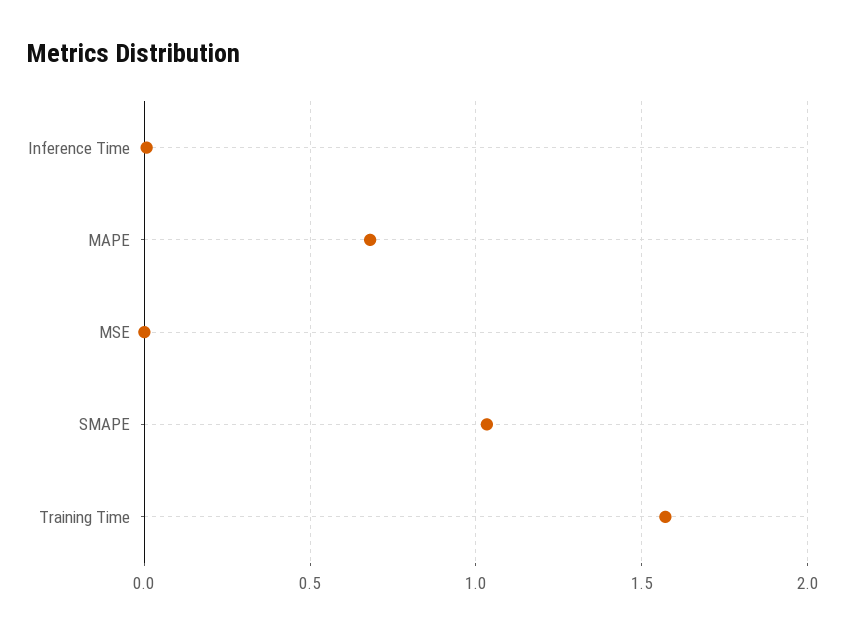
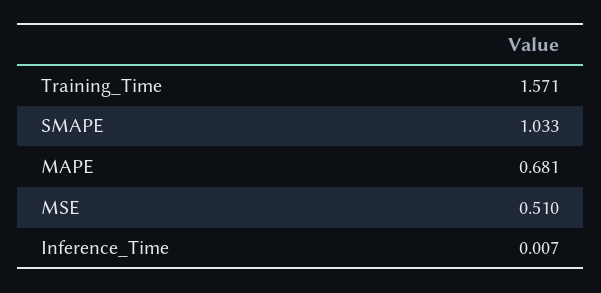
  {
    "Inference Time": 0.007,
    "MAPE": 0.681,
-   "MSE": 0,
+   "MSE": 0.51,
    "SMAPE": 1.033,
    "Training Time": 1.571
  }

